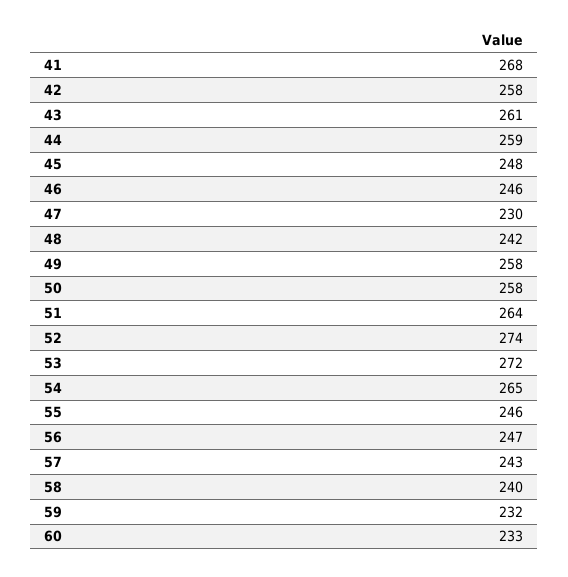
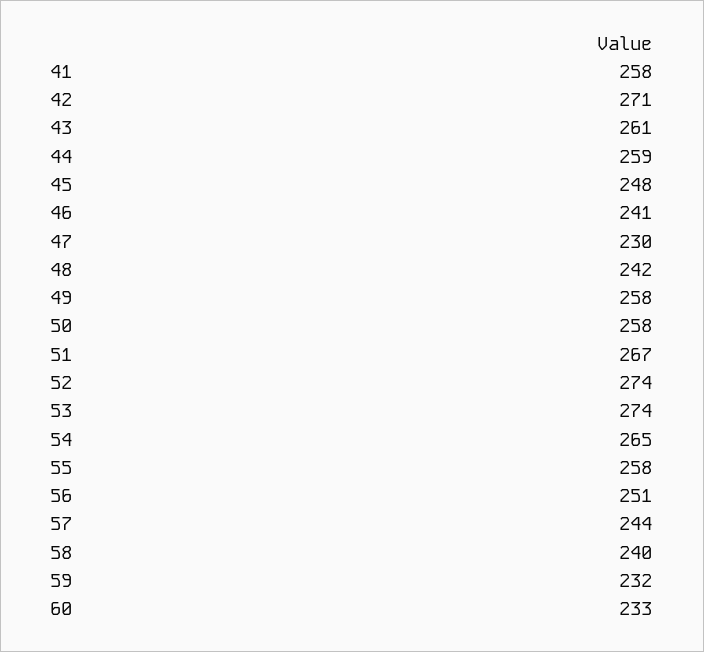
  {
-   "41": 268,
+   "41": 258,
-   "42": 258,
+   "42": 271,
    "43": 261,
    "44": 259,
    "45": 248,
-   "46": 246,
+   "46": 241,
    "47": 230,
    "48": 242,
    "49": 258,
    "50": 258,
-   "51": 264,
+   "51": 267,
    "52": 274,
-   "53": 272,
+   "53": 274,
    "54": 265,
-   "55": 246,
+   "55": 258,
-   "56": 247,
+   "56": 251,
-   "57": 243,
+   "57": 244,
    "58": 240,
    "59": 232,
    "60": 233
  }

